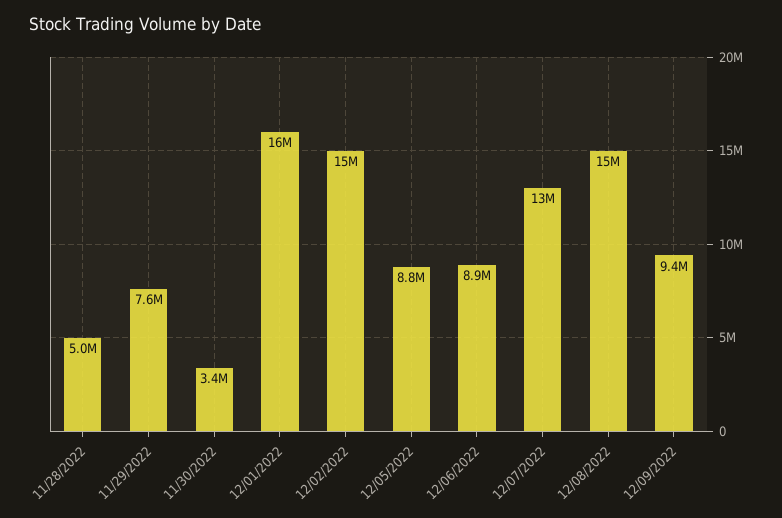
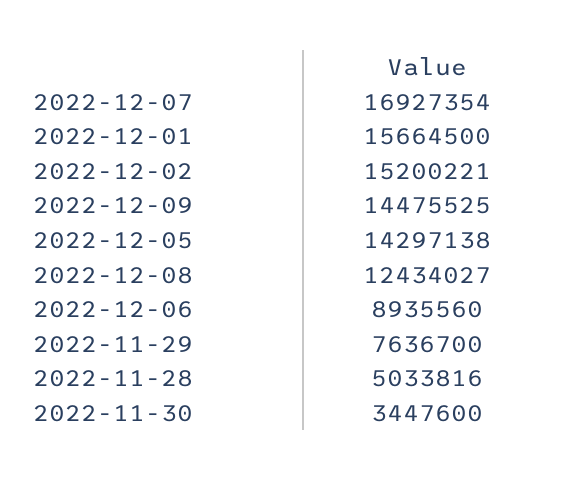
  {
    "11/28/2022": 5033816,
    "11/29/2022": 7636700,
    "11/30/2022": 3447600,
    "12/01/2022": 15664500,
    "12/02/2022": 15200221,
-   "12/05/2022": 8800000,
+   "12/05/2022": 14297138,
    "12/06/2022": 8935560,
-   "12/07/2022": 13000000,
+   "12/07/2022": 16927354,
-   "12/08/2022": 15000000,
+   "12/08/2022": 12434027,
-   "12/09/2022": 9400000
+   "12/09/2022": 14475525
  }

